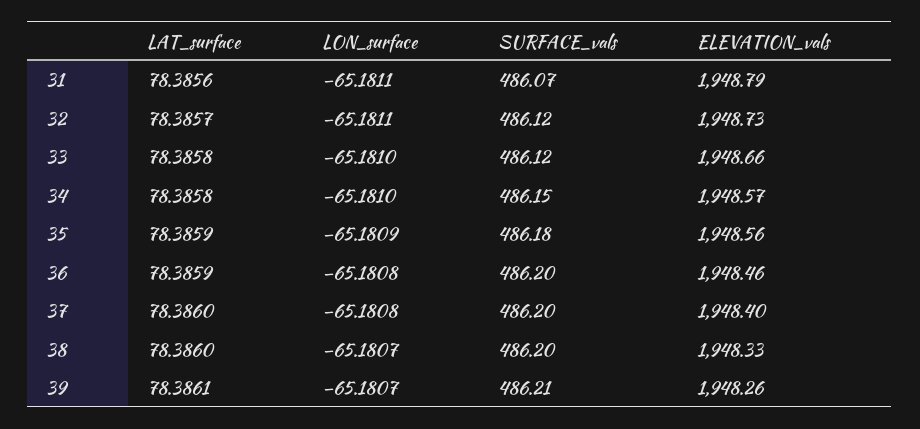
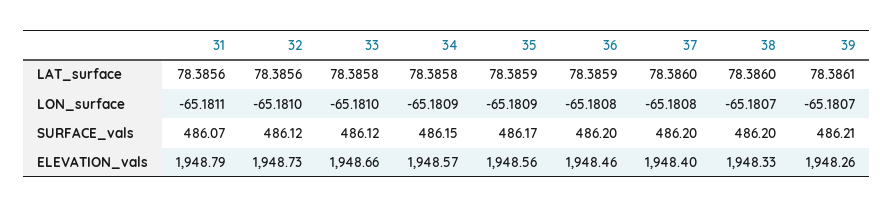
  {
    "LAT_surface": {
      "31": 78.3856,
-     "32": 78.3857,
+     "32": 78.3856,
      "33": 78.3858,
      "34": 78.3858,
      "35": 78.3859,
      "36": 78.3859,
      "37": 78.386,
      "38": 78.386,
      "39": 78.3861
    },
    "LON_surface": {
      "31": -65.1811,
-     "32": -65.1811,
+     "32": -65.181,
      "33": -65.181,
-     "34": -65.181,
+     "34": -65.1809,
      "35": -65.1809,
      "36": -65.1808,
      "37": -65.1808,
      "38": -65.1807,
      "39": -65.1807
    },
    "SURFACE_vals": {
      "31": 486.07,
      "32": 486.12,
      "33": 486.12,
      "34": 486.15,
-     "35": 486.18,
+     "35": 486.17,
      "36": 486.2,
      "37": 486.2,
      "38": 486.2,
      "39": 486.21
    },
    "ELEVATION_vals": {
      "31": 1948.79,
      "32": 1948.73,
      "33": 1948.66,
      "34": 1948.57,
      "35": 1948.56,
      "36": 1948.46,
      "37": 1948.4,
      "38": 1948.33,
      "39": 1948.26
    }
  }

